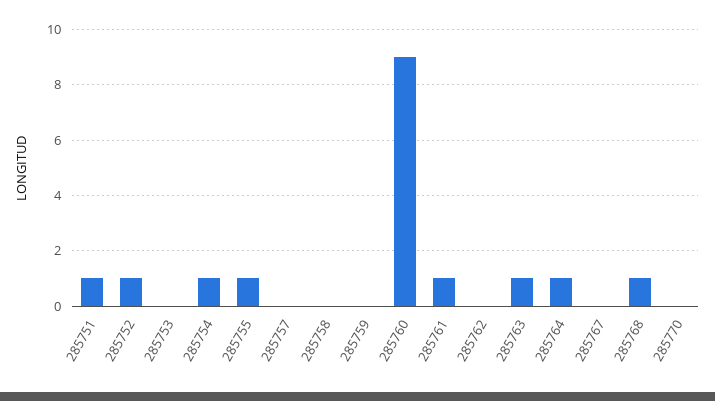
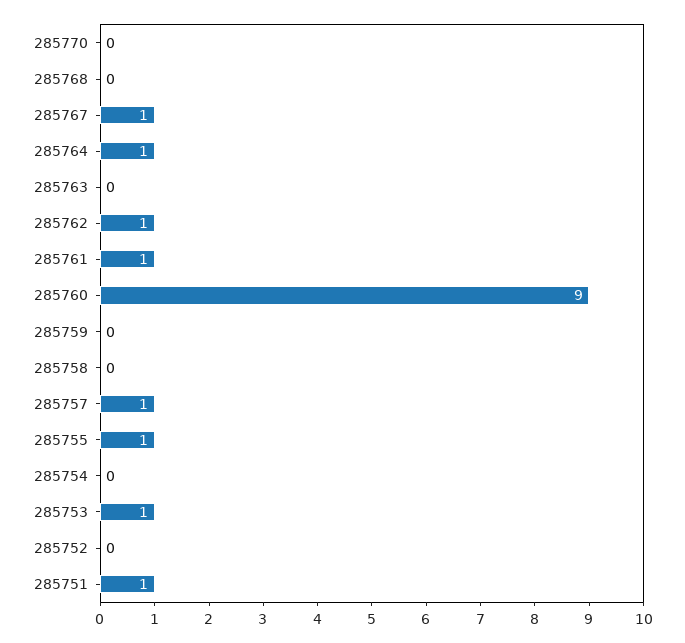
  {
    "285751": 1,
-   "285752": 1,
+   "285752": 0,
-   "285753": 0,
+   "285753": 1,
-   "285754": 1,
+   "285754": 0,
    "285755": 1,
-   "285757": 0,
+   "285757": 1,
    "285758": 0,
    "285759": 0,
    "285760": 9,
    "285761": 1,
-   "285762": 0,
+   "285762": 1,
-   "285763": 1,
+   "285763": 0,
    "285764": 1,
-   "285767": 0,
+   "285767": 1,
-   "285768": 1,
+   "285768": 0,
    "285770": 0
  }

